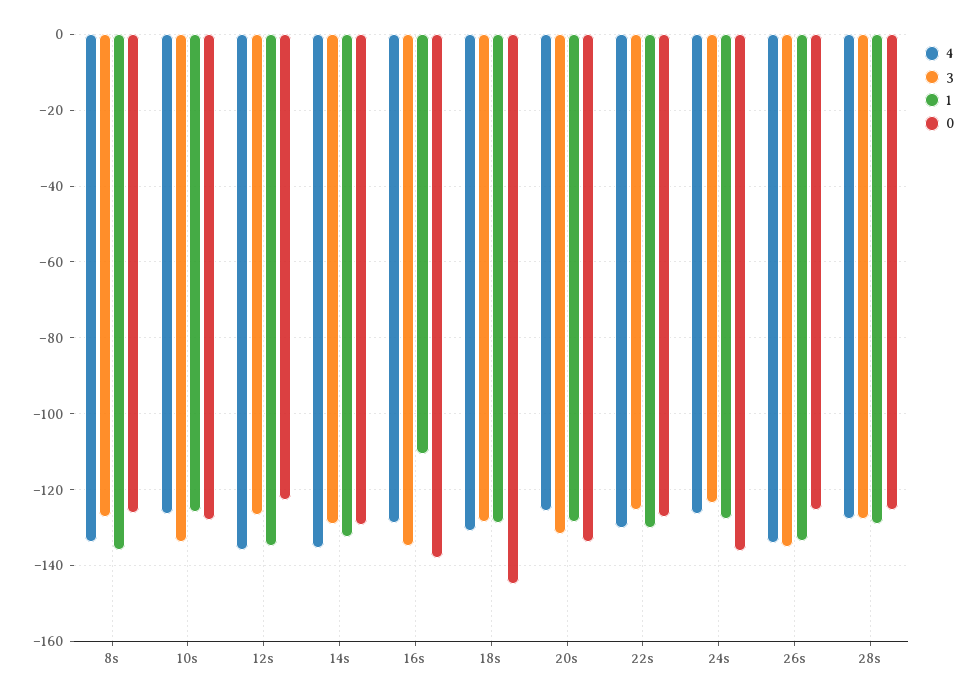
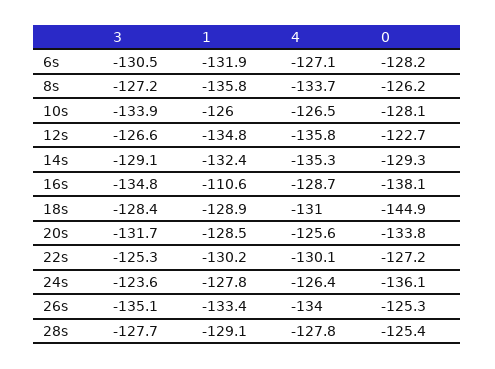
  {
    "4": {
      "8s": -133.7,
      "10s": -126.5,
      "12s": -135.8,
      "14s": -135.3,
      "16s": -128.7,
      "18s": -131,
      "20s": -125.6,
      "22s": -130.1,
      "24s": -126.4,
      "26s": -134,
-     "28s": -127.8
+     "28s": -127.8,
+     "6s": -127.1
    },
    "3": {
      "8s": -127.2,
      "10s": -133.9,
      "12s": -126.6,
      "14s": -129.1,
      "16s": -134.8,
      "18s": -128.4,
      "20s": -131.7,
      "22s": -125.3,
      "24s": -123.6,
      "26s": -135.1,
-     "28s": -127.7
+     "28s": -127.7,
+     "6s": -130.5
    },
    "1": {
      "8s": -135.8,
      "10s": -126,
      "12s": -134.8,
      "14s": -132.4,
      "16s": -110.6,
      "18s": -128.9,
      "20s": -128.5,
      "22s": -130.2,
      "24s": -127.8,
      "26s": -133.4,
-     "28s": -129.1
+     "28s": -129.1,
+     "6s": -131.9
    },
    "0": {
      "8s": -126.2,
      "10s": -128.1,
      "12s": -122.7,
      "14s": -129.3,
      "16s": -138.1,
      "18s": -144.9,
      "20s": -133.8,
      "22s": -127.2,
      "24s": -136.1,
      "26s": -125.3,
-     "28s": -125.4
+     "28s": -125.4,
+     "6s": -128.2
    }
  }

